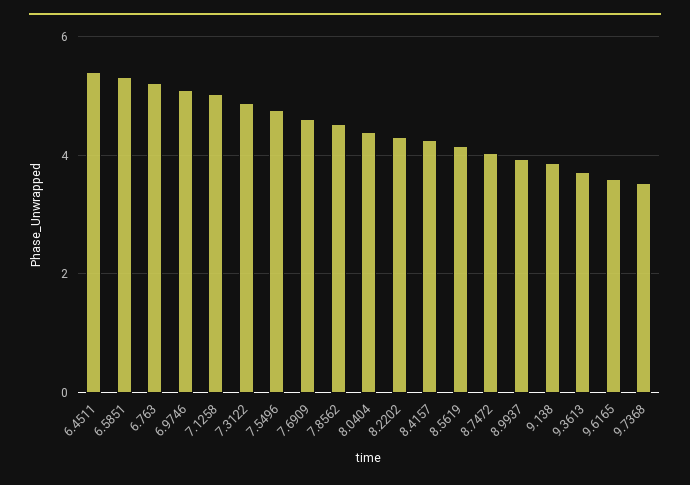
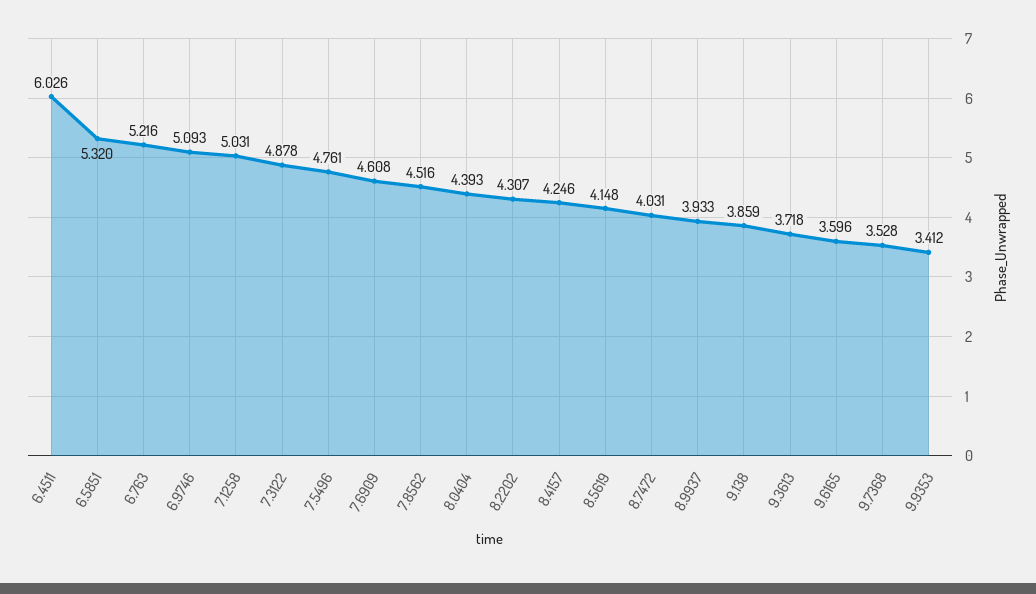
  {
-   "6.4511": 5.4,
+   "6.4511": 6.026,
    "6.5851": 5.32,
    "6.763": 5.216,
    "6.9746": 5.093,
    "7.1258": 5.031,
    "7.3122": 4.878,
    "7.5496": 4.761,
    "7.6909": 4.608,
    "7.8562": 4.516,
    "8.0404": 4.393,
    "8.2202": 4.307,
    "8.4157": 4.246,
    "8.5619": 4.148,
    "8.7472": 4.031,
    "8.9937": 3.933,
    "9.138": 3.859,
    "9.3613": 3.718,
    "9.6165": 3.596,
-   "9.7368": 3.528
+   "9.7368": 3.528,
+   "9.9353": 3.412
  }

